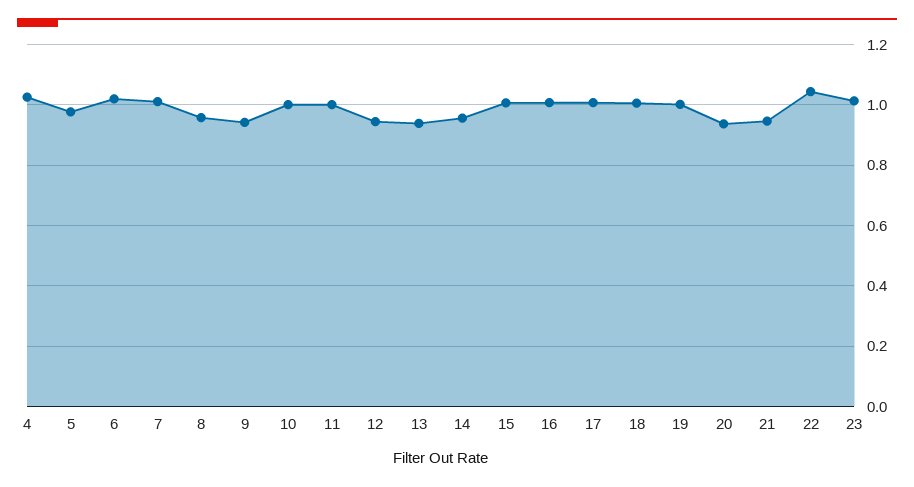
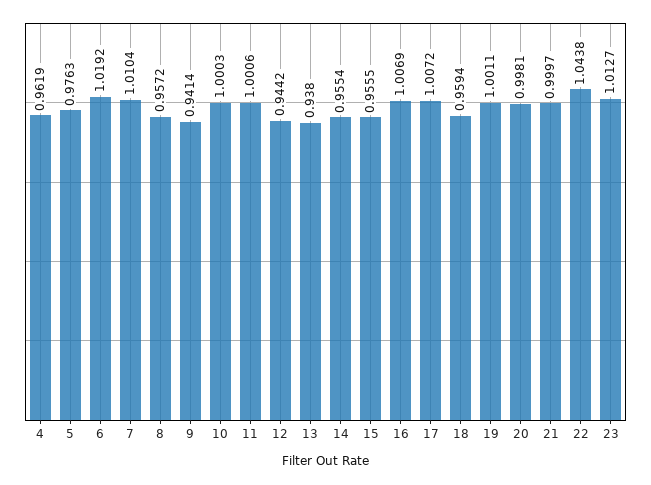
  {
-   "4": 1.02,
+   "4": 0.9619,
    "5": 0.9763,
    "6": 1.0192,
    "7": 1.0104,
    "8": 0.9572,
    "9": 0.9414,
    "10": 1.0003,
    "11": 1.0006,
    "12": 0.9442,
    "13": 0.938,
    "14": 0.9554,
-   "15": 1,
+   "15": 0.9555,
    "16": 1.0069,
    "17": 1.0072,
-   "18": 1,
+   "18": 0.9594,
    "19": 1.0011,
-   "20": 0.94,
+   "20": 0.9981,
-   "21": 0.94,
+   "21": 0.9997,
    "22": 1.0438,
    "23": 1.0127
  }

